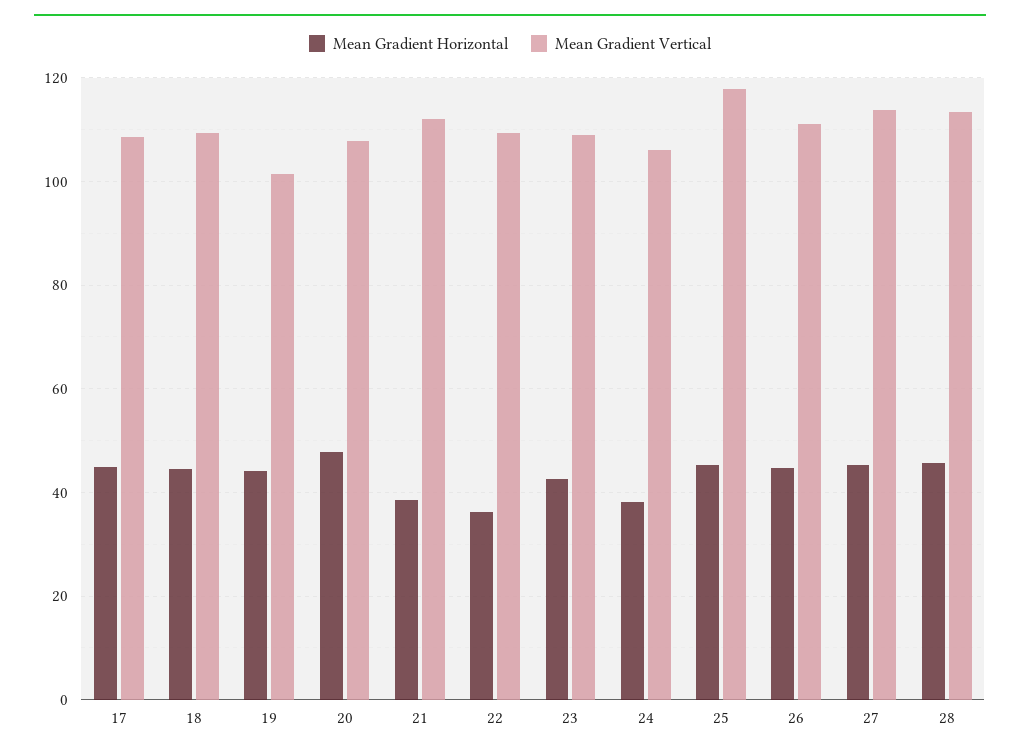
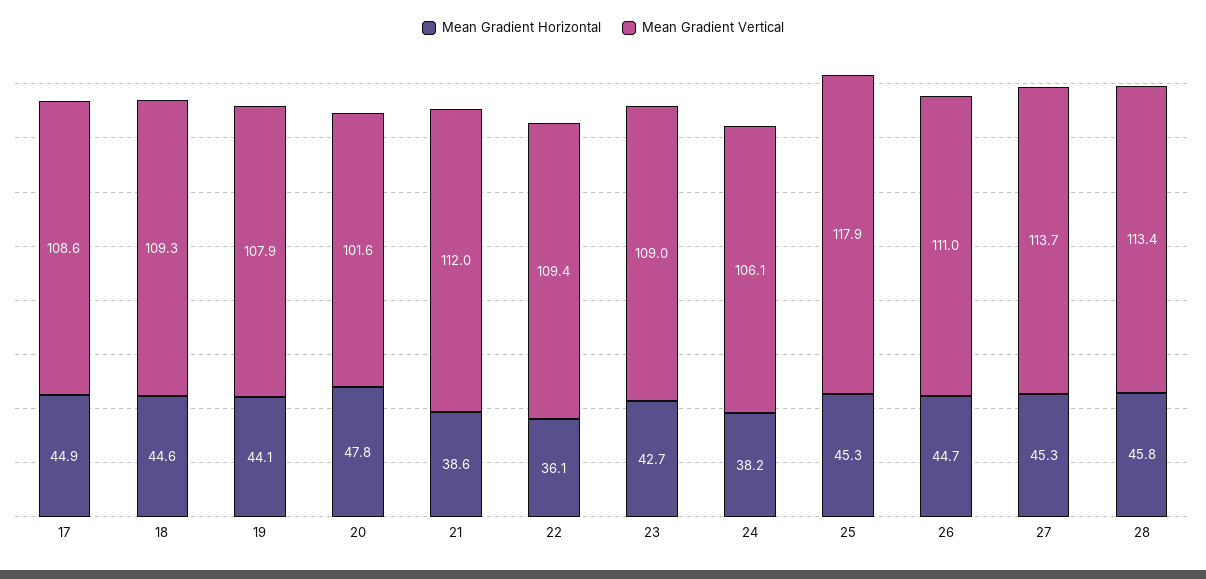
  {
    "Mean Gradient Horizontal": {
      "17": 44.9,
      "18": 44.6,
      "19": 44.1,
      "20": 47.8,
      "21": 38.6,
      "22": 36.1,
      "23": 42.7,
      "24": 38.2,
      "25": 45.3,
      "26": 44.7,
      "27": 45.3,
      "28": 45.8
    },
    "Mean Gradient Vertical": {
      "17": 108.6,
      "18": 109.3,
-     "19": 102,
+     "19": 107.9,
-     "20": 108,
+     "20": 101.6,
      "21": 112,
      "22": 109.4,
      "23": 109,
      "24": 106.1,
      "25": 117.9,
      "26": 111,
      "27": 113.7,
      "28": 113.4
    }
  }

